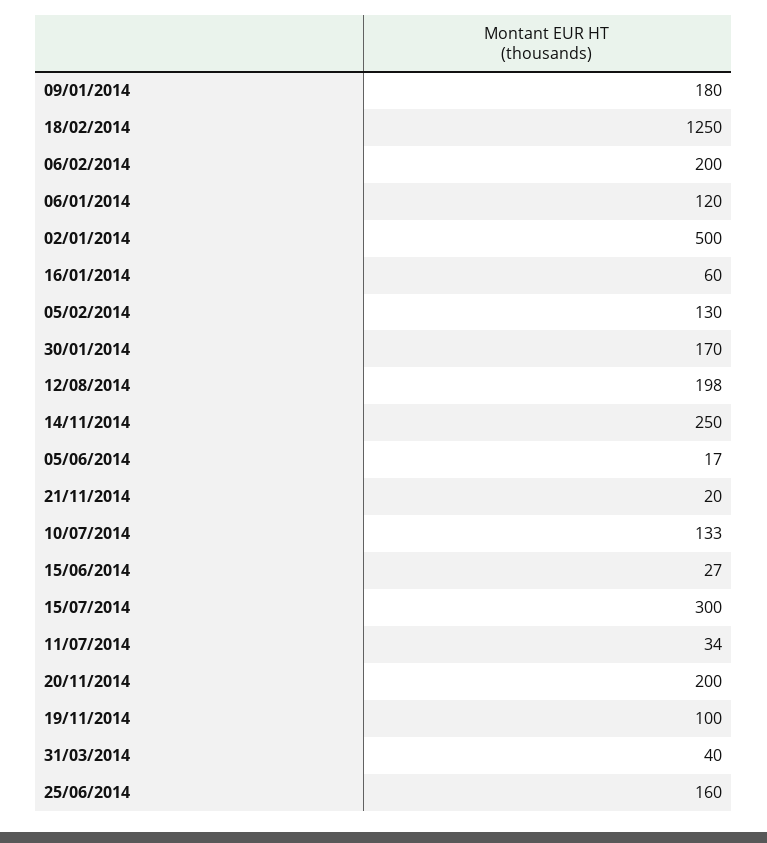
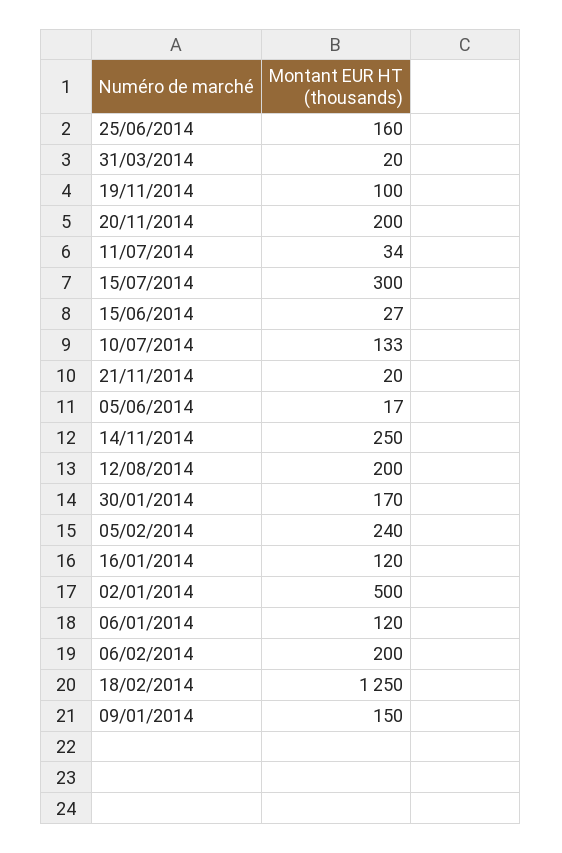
  {
-   "09/01/2014": 180,
+   "09/01/2014": 150,
    "18/02/2014": 1250,
    "06/02/2014": 200,
    "06/01/2014": 120,
    "02/01/2014": 500,
-   "16/01/2014": 60,
+   "16/01/2014": 120,
-   "05/02/2014": 130,
+   "05/02/2014": 240,
    "30/01/2014": 170,
-   "12/08/2014": 198,
+   "12/08/2014": 200,
    "14/11/2014": 250,
    "05/06/2014": 17,
    "21/11/2014": 20,
    "10/07/2014": 133,
    "15/06/2014": 27,
    "15/07/2014": 300,
    "11/07/2014": 34,
    "20/11/2014": 200,
    "19/11/2014": 100,
-   "31/03/2014": 40,
+   "31/03/2014": 20,
    "25/06/2014": 160
  }

